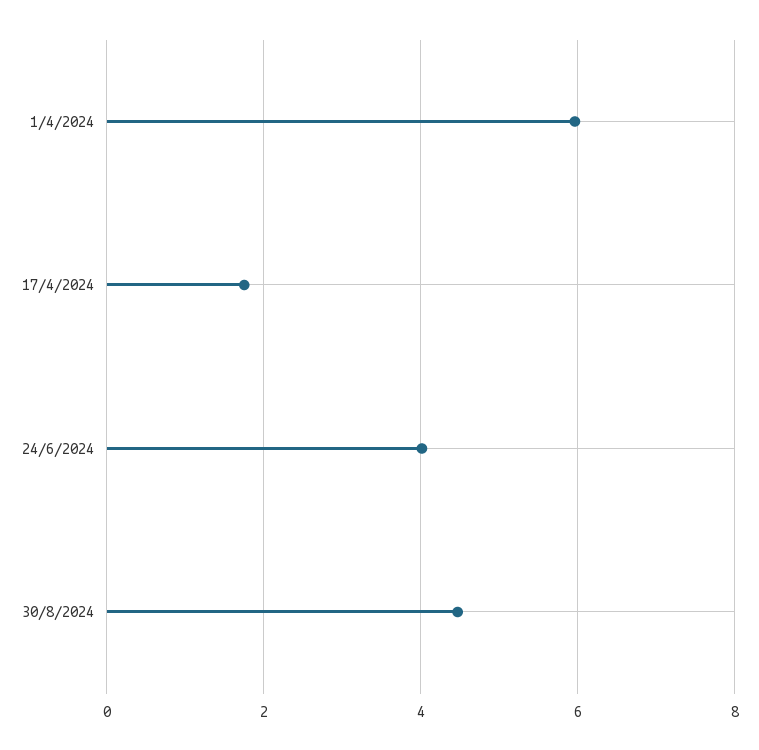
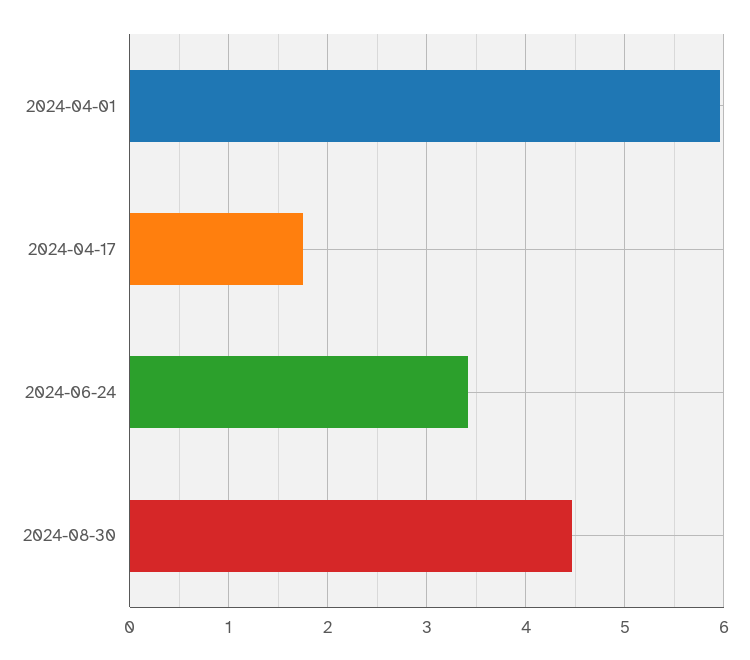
  {
    "1/4/2024": 6,
    "17/4/2024": 1.8,
-   "24/6/2024": 4,
+   "24/6/2024": 3.4,
    "30/8/2024": 4.5
  }

